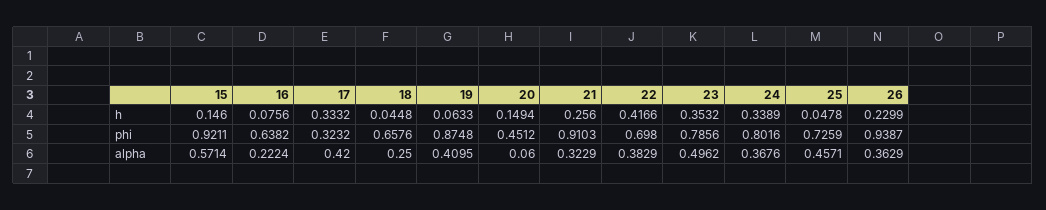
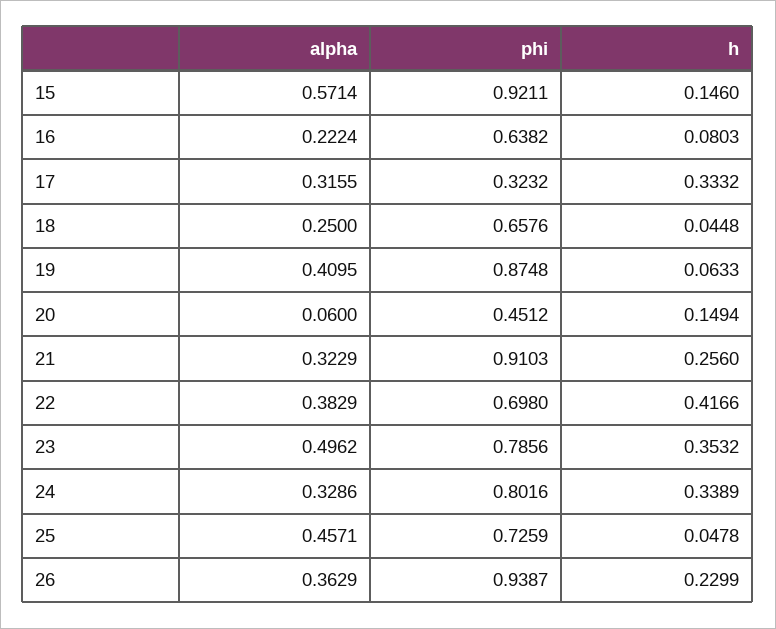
  {
    "15": {
      "h": 0.146,
      "phi": 0.9211,
      "alpha": 0.5714
    },
    "16": {
-     "h": 0.0756,
+     "h": 0.0803,
      "phi": 0.6382,
      "alpha": 0.2224
    },
    "17": {
      "h": 0.3332,
      "phi": 0.3232,
-     "alpha": 0.42
+     "alpha": 0.3155
    },
    "18": {
      "h": 0.0448,
      "phi": 0.6576,
      "alpha": 0.25
    },
    "19": {
      "h": 0.0633,
      "phi": 0.8748,
      "alpha": 0.4095
    },
    "20": {
      "h": 0.1494,
      "phi": 0.4512,
      "alpha": 0.06
    },
    "21": {
      "h": 0.256,
      "phi": 0.9103,
      "alpha": 0.3229
    },
    "22": {
      "h": 0.4166,
      "phi": 0.698,
      "alpha": 0.3829
    },
    "23": {
      "h": 0.3532,
      "phi": 0.7856,
      "alpha": 0.4962
    },
    "24": {
      "h": 0.3389,
      "phi": 0.8016,
-     "alpha": 0.3676
+     "alpha": 0.3286
    },
    "25": {
      "h": 0.0478,
      "phi": 0.7259,
      "alpha": 0.4571
    },
    "26": {
      "h": 0.2299,
      "phi": 0.9387,
      "alpha": 0.3629
    }
  }

